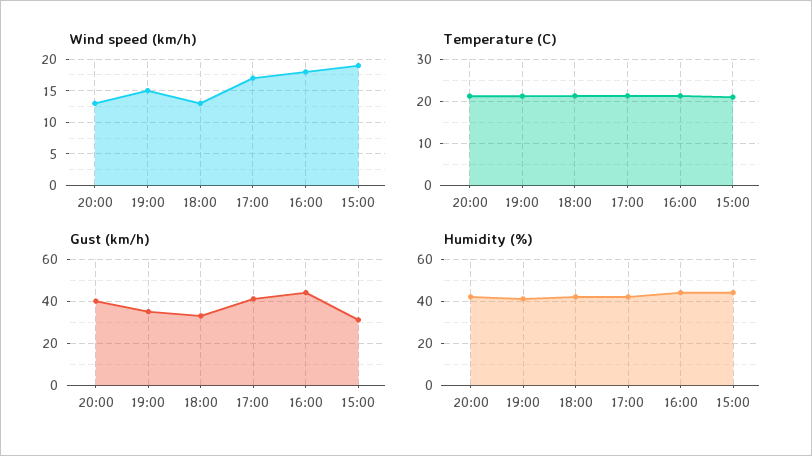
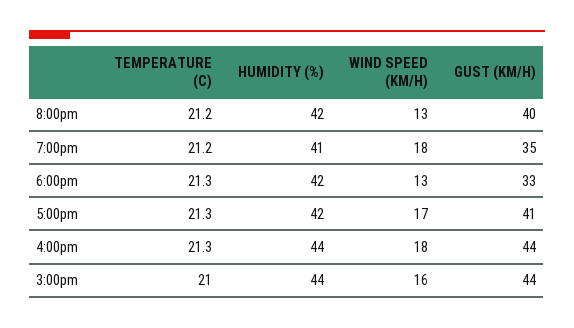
  {
    "Wind speed (km/h)": {
      "20:00": 13,
-     "19:00": 15,
+     "19:00": 18,
      "18:00": 13,
      "17:00": 17,
      "16:00": 18,
-     "15:00": 19
+     "15:00": 16
    },
    "Temperature (C)": {
      "20:00": 21.2,
      "19:00": 21.2,
      "18:00": 21.3,
      "17:00": 21.3,
      "16:00": 21.3,
      "15:00": 21
    },
    "Gust (km/h)": {
      "20:00": 40,
      "19:00": 35,
      "18:00": 33,
      "17:00": 41,
      "16:00": 44,
-     "15:00": 30
+     "15:00": 44
    },
    "Humidity (%)": {
      "20:00": 42,
      "19:00": 41,
      "18:00": 42,
      "17:00": 42,
      "16:00": 44,
      "15:00": 44
    }
  }

